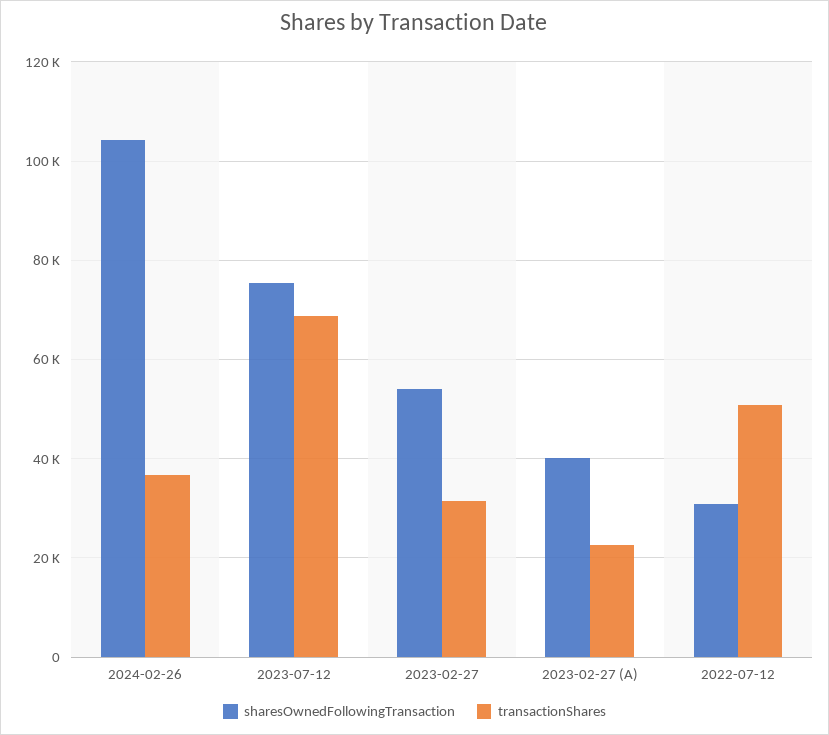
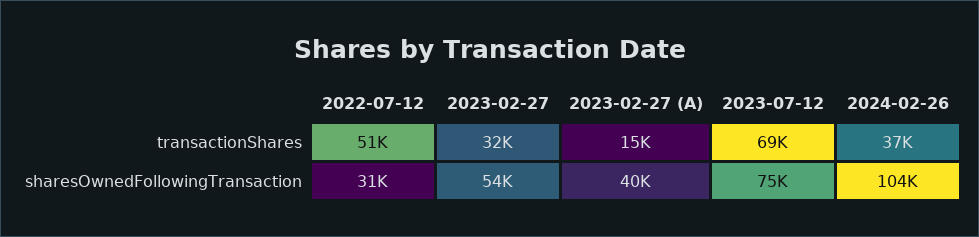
  {
    "sharesOwnedFollowingTransaction": {
      "2024-02-26": 104000,
      "2023-07-12": 75000,
      "2023-02-27": 54000,
      "2023-02-27 (A)": 40000,
      "2022-07-12": 31000
    },
    "transactionShares": {
      "2024-02-26": 37000,
      "2023-07-12": 69000,
      "2023-02-27": 32000,
-     "2023-02-27 (A)": 22000,
+     "2023-02-27 (A)": 15000,
      "2022-07-12": 51000
    }
  }

